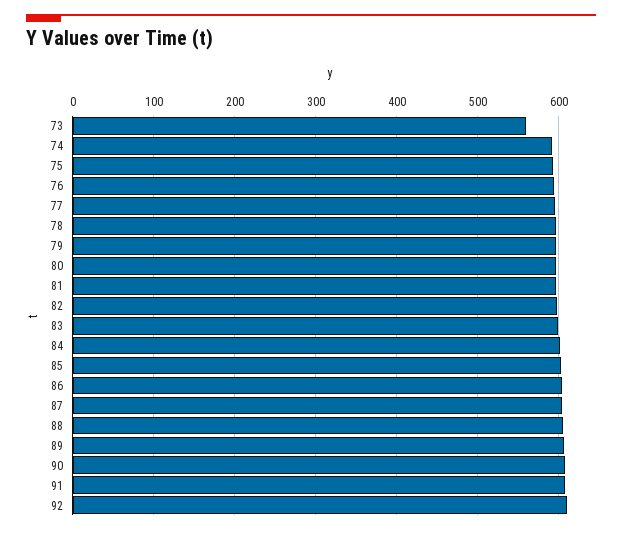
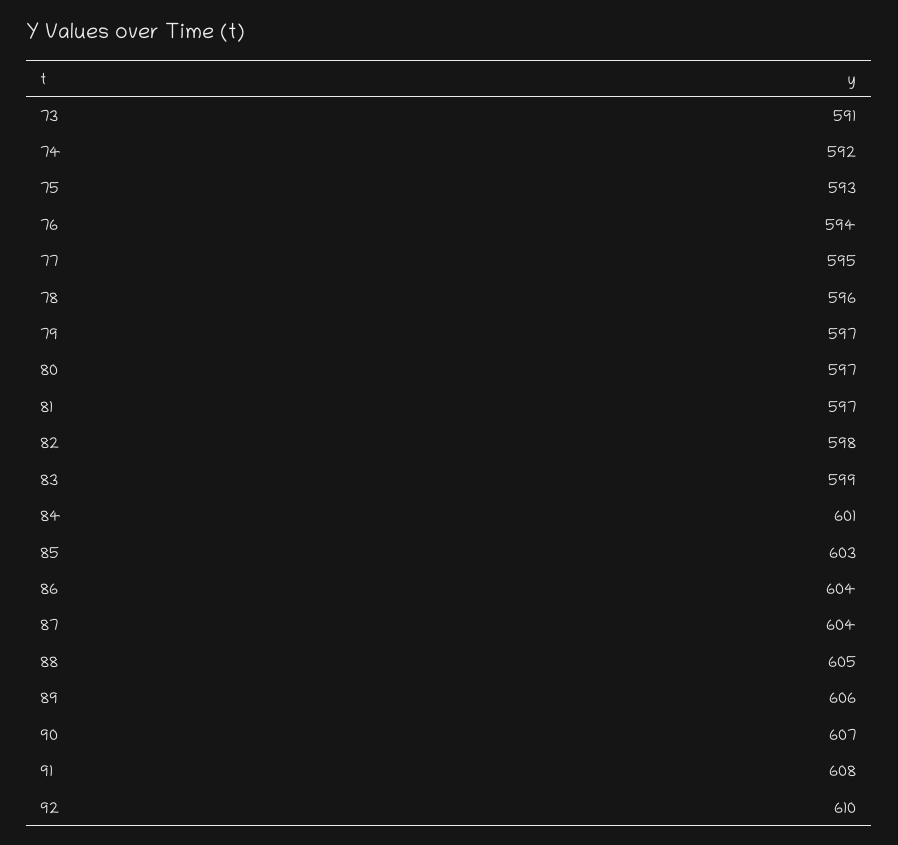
  {
-   "73": 560,
+   "73": 591,
    "74": 592,
    "75": 593,
    "76": 594,
    "77": 595,
    "78": 596,
    "79": 597,
    "80": 597,
    "81": 597,
    "82": 598,
    "83": 599,
    "84": 601,
    "85": 603,
    "86": 604,
    "87": 604,
    "88": 605,
    "89": 606,
    "90": 607,
    "91": 608,
    "92": 610
  }

